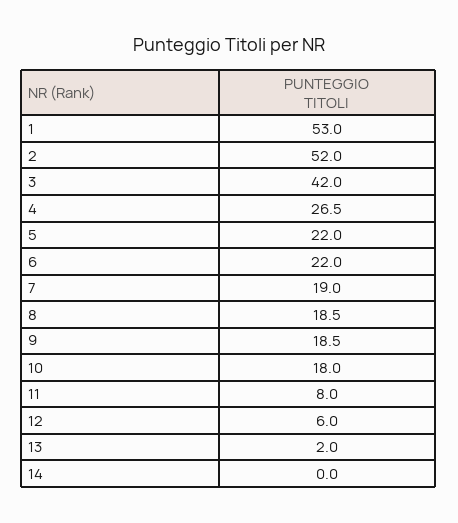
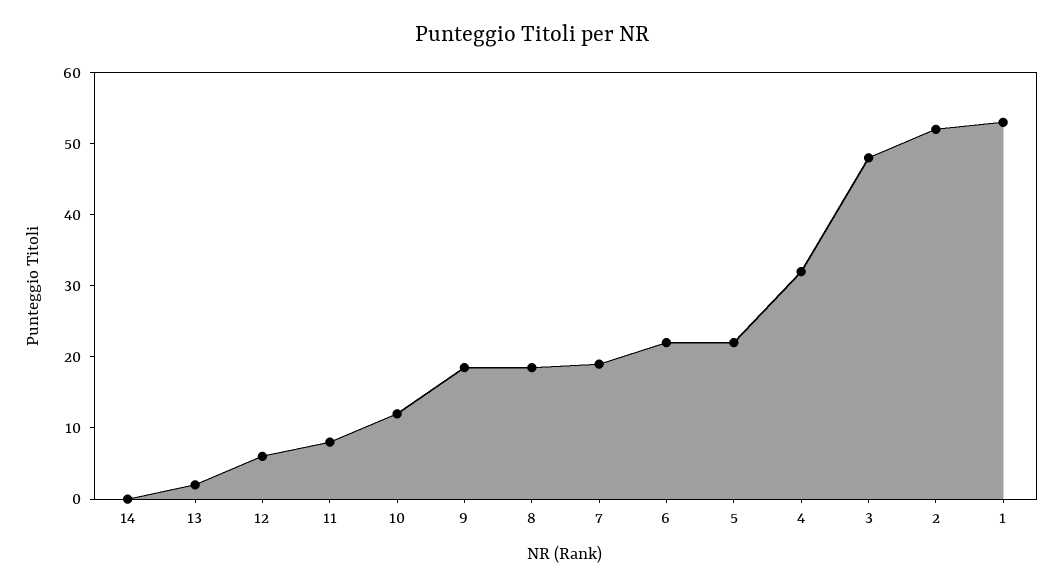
  {
    "1": 53,
    "2": 52,
-   "3": 42,
+   "3": 48,
-   "4": 26.5,
+   "4": 32,
    "5": 22,
    "6": 22,
    "7": 19,
    "8": 18.5,
    "9": 18.5,
-   "10": 18,
+   "10": 12,
    "11": 8,
    "12": 6,
    "13": 2,
    "14": 0
  }

